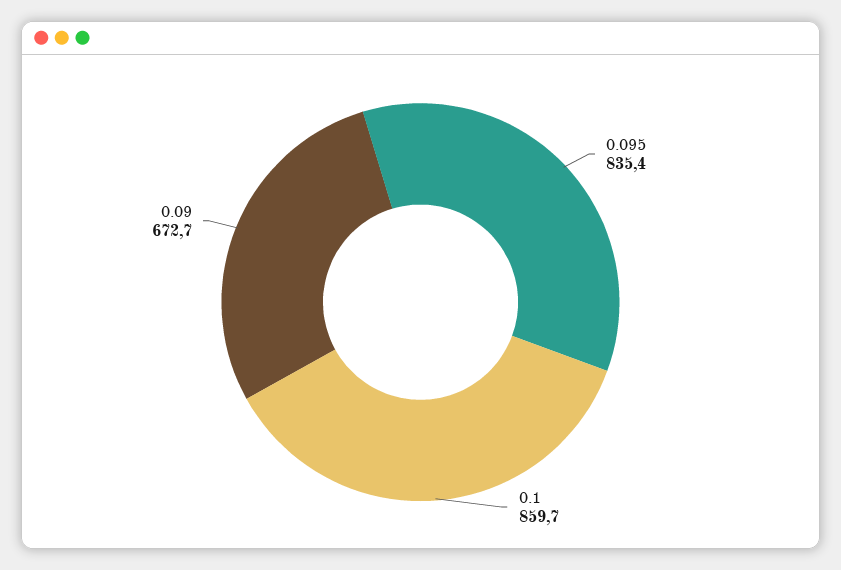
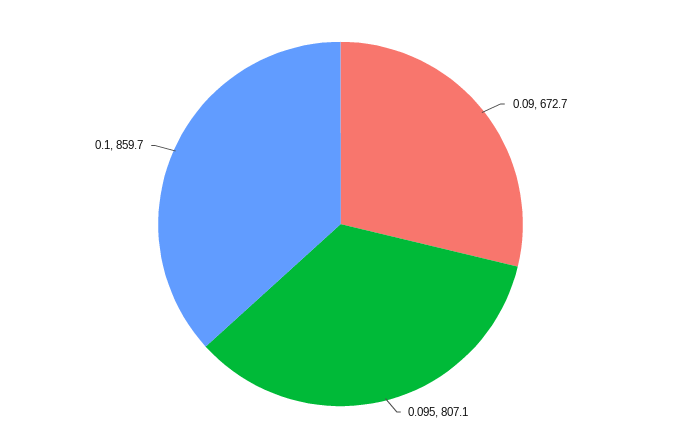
  {
-   "0.095": 835.4,
+   "0.095": 807.1,
    "0.1": 859.7,
    "0.09": 672.7
  }

